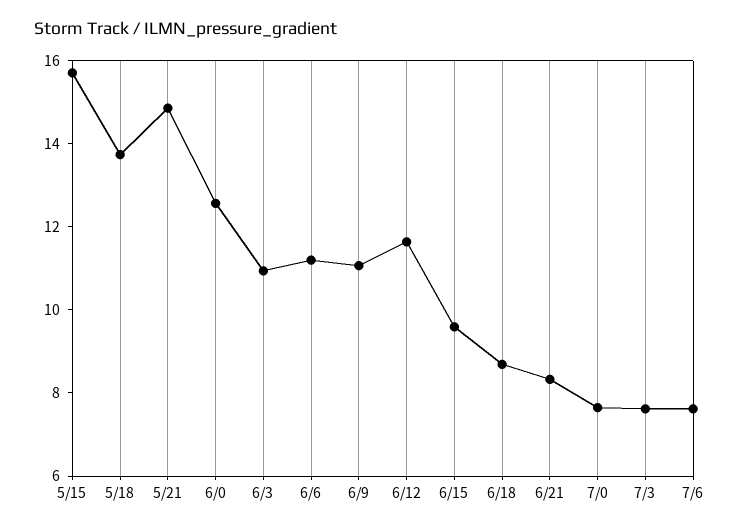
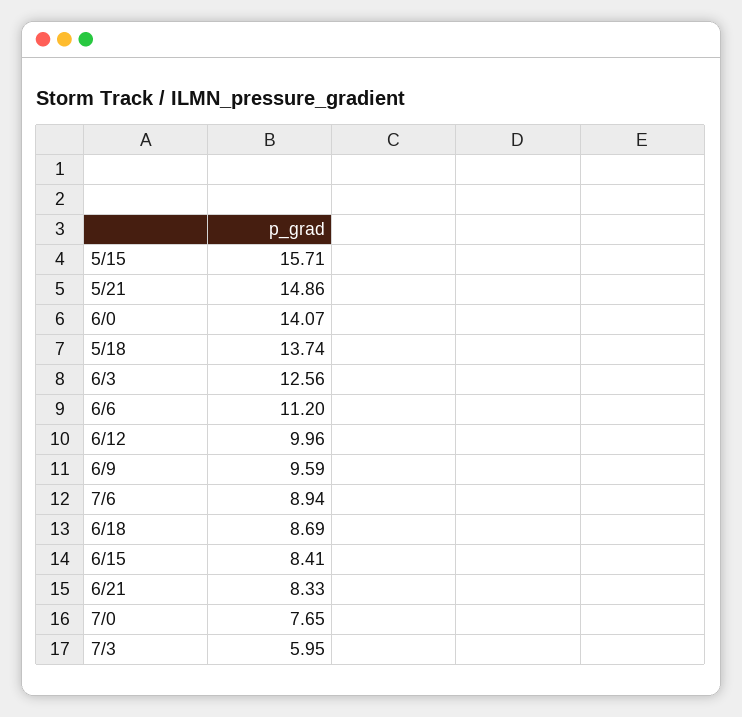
  {
    "5/15": 15.71,
    "5/18": 13.74,
    "5/21": 14.86,
-   "6/0": 12.5,
+   "6/0": 14.07,
-   "6/3": 11,
+   "6/3": 12.56,
    "6/6": 11.2,
-   "6/9": 11,
+   "6/9": 9.59,
-   "6/12": 11.5,
+   "6/12": 9.96,
-   "6/15": 9.5,
+   "6/15": 8.41,
    "6/18": 8.69,
    "6/21": 8.33,
    "7/0": 7.65,
-   "7/3": 7.5,
+   "7/3": 5.95,
-   "7/6": 7.5
+   "7/6": 8.94
  }

